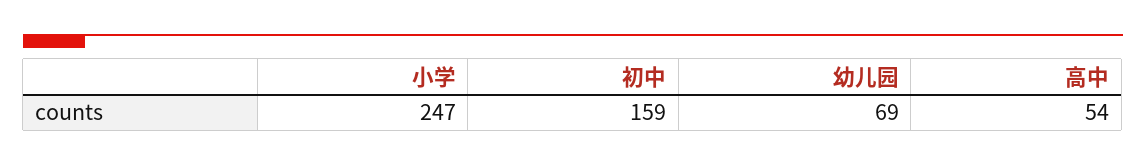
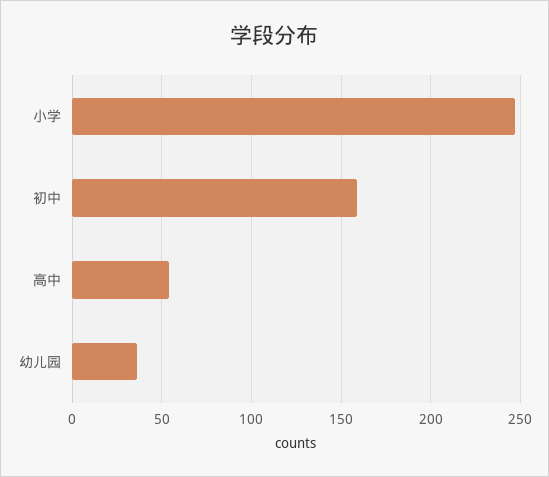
  {
    "小学": 247,
    "初中": 159,
-   "幼儿园": 69,
+   "幼儿园": 35,
    "高中": 54
  }

